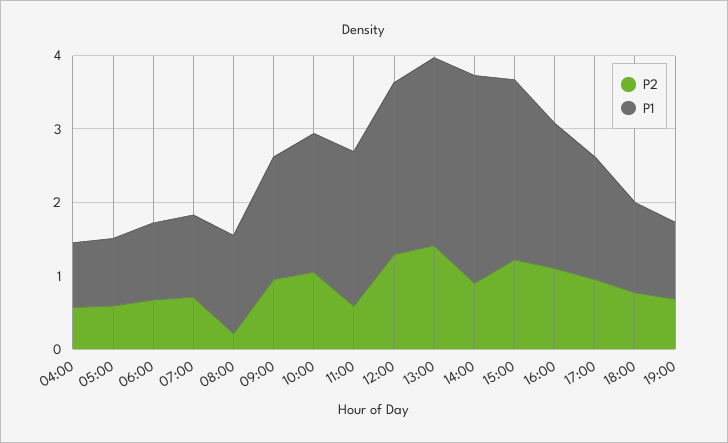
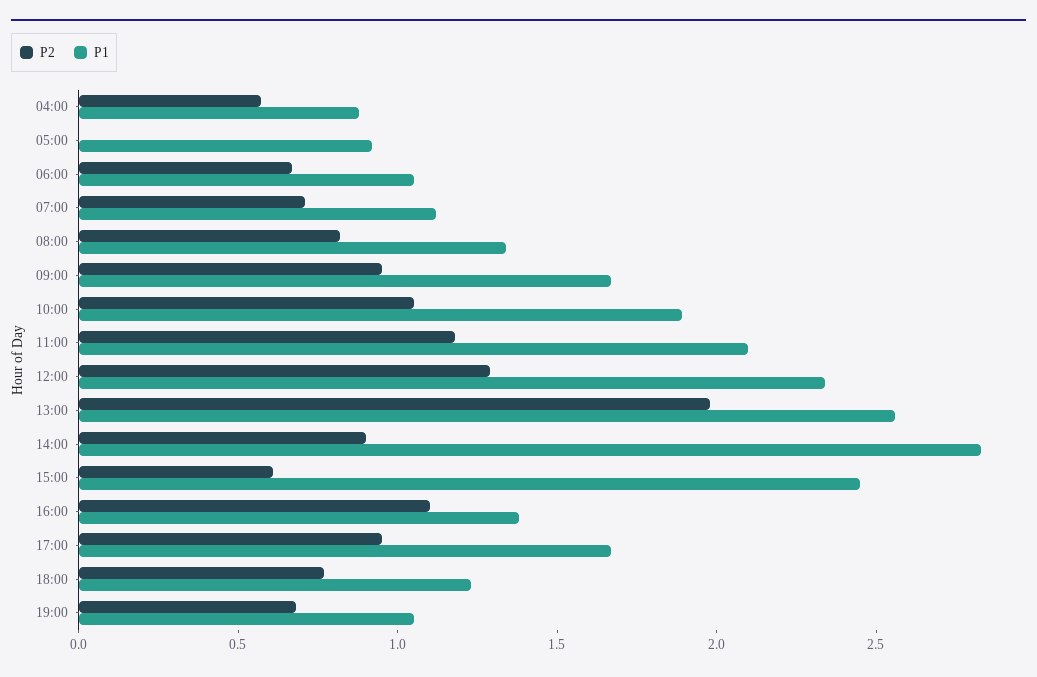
  {
    "P2": {
      "04:00": 0.6,
-     "05:00": 0.6,
+     "05:00": 0,
      "06:00": 0.7,
      "07:00": 0.7,
-     "08:00": 0.2,
+     "08:00": 0.8,
      "09:00": 1,
      "10:00": 1.1,
-     "11:00": 0.6,
+     "11:00": 1.2,
      "12:00": 1.3,
-     "13:00": 1.4,
+     "13:00": 2,
      "14:00": 0.9,
-     "15:00": 1.2,
+     "15:00": 0.6,
      "16:00": 1.1,
      "17:00": 1,
      "18:00": 0.8,
      "19:00": 0.7
    },
    "P1": {
      "04:00": 0.9,
      "05:00": 0.9,
      "06:00": 1.1,
      "07:00": 1.1,
      "08:00": 1.3,
      "09:00": 1.7,
      "10:00": 1.9,
      "11:00": 2.1,
      "12:00": 2.3,
      "13:00": 2.6,
      "14:00": 2.8,
      "15:00": 2.5,
-     "16:00": 2,
+     "16:00": 1.4,
      "17:00": 1.7,
      "18:00": 1.2,
      "19:00": 1.1
    }
  }

